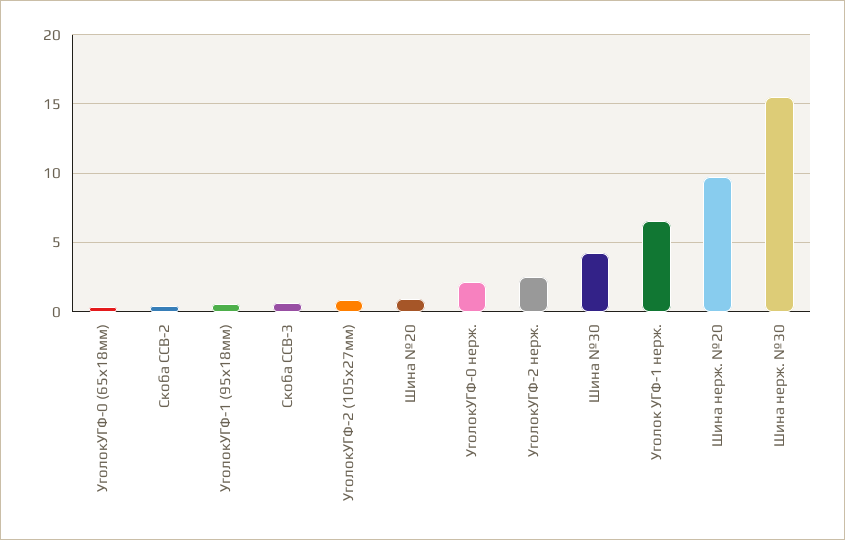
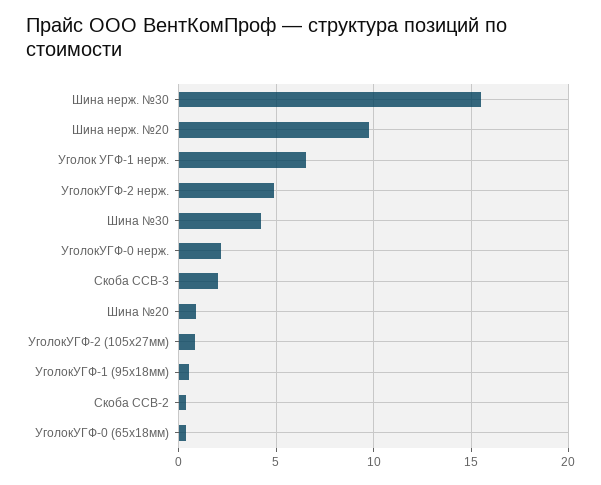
  {
    "УголокУГФ-0 (65х18мм)": 0.5,
    "Скоба ССВ-2": 0.5,
    "УголокУГФ-1 (95х18мм)": 0.5,
-   "Скоба ССВ-3": 0.5,
+   "Скоба ССВ-3": 2,
    "УголокУГФ-2 (105х27мм)": 1,
    "Шина №20": 1,
    "УголокУГФ-0 нерж.": 2,
-   "УголокУГФ-2 нерж.": 2.5,
+   "УголокУГФ-2 нерж.": 5,
    "Шина №30": 4.5,
    "Уголок УГФ-1 нерж.": 6.5,
    "Шина нерж. №20": 10,
    "Шина нерж. №30": 15.5
  }

